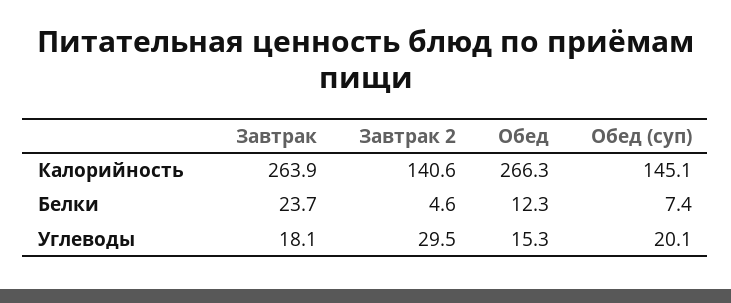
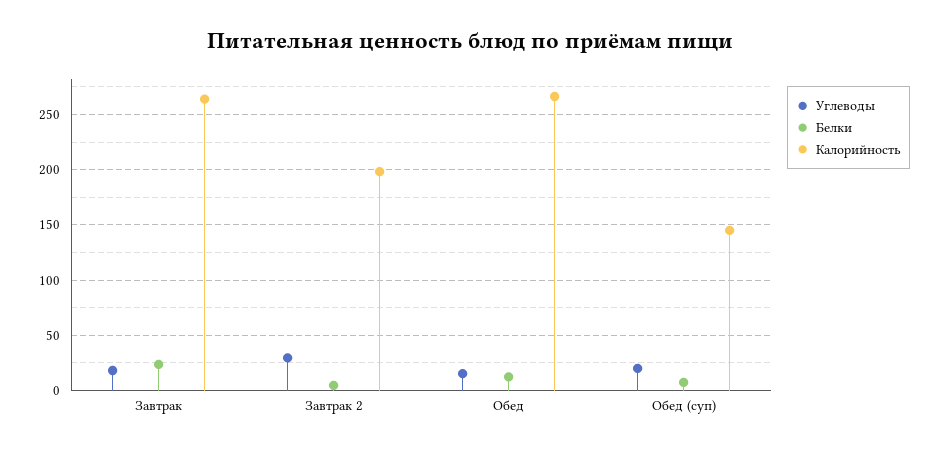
  {
    "Калорийность": {
      "Завтрак": 263.9,
-     "Завтрак 2": 140.6,
+     "Завтрак 2": 200,
      "Обед": 266.3,
      "Обед (суп)": 145.1
    },
    "Белки": {
      "Завтрак": 23.7,
      "Завтрак 2": 4.6,
      "Обед": 12.3,
      "Обед (суп)": 7.4
    },
    "Углеводы": {
      "Завтрак": 18.1,
      "Завтрак 2": 29.5,
      "Обед": 15.3,
      "Обед (суп)": 20.1
    }
  }

